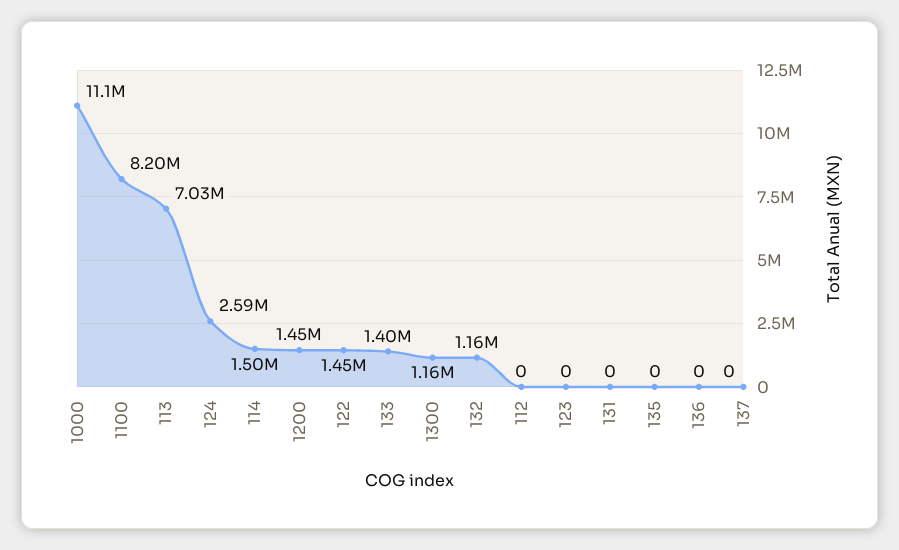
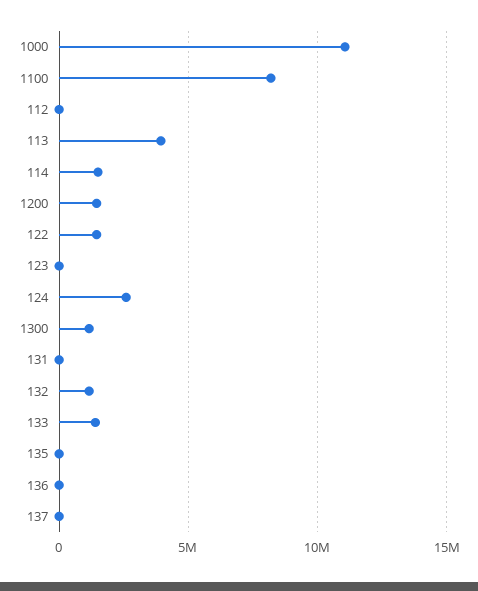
  {
    "1000": 11100000,
    "1100": 8200000,
-   "113": 7030000,
+   "113": 4000000,
    "124": 2590000,
    "114": 1500000,
    "1200": 1450000,
    "122": 1450000,
    "133": 1400000,
    "1300": 1160000,
    "132": 1160000,
    "112": 0,
    "123": 0,
    "131": 0,
    "135": 0,
    "136": 0,
    "137": 0
  }

